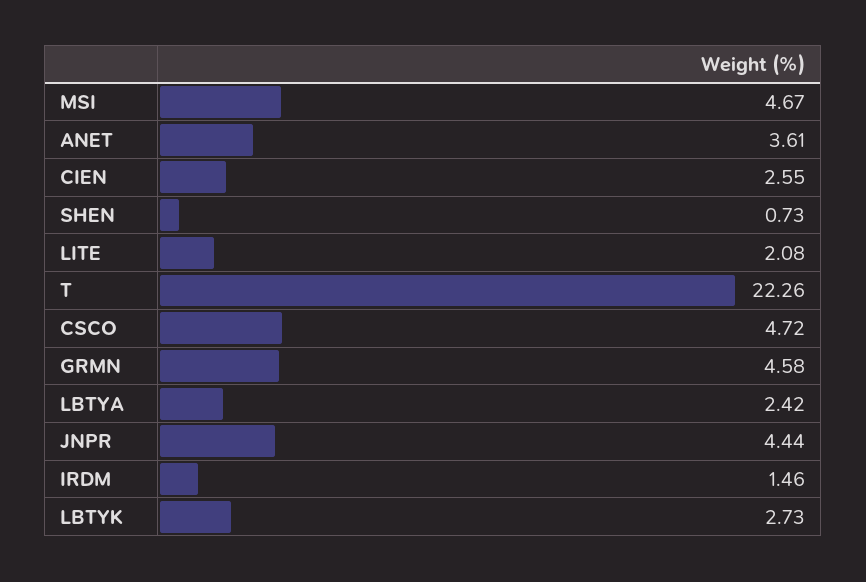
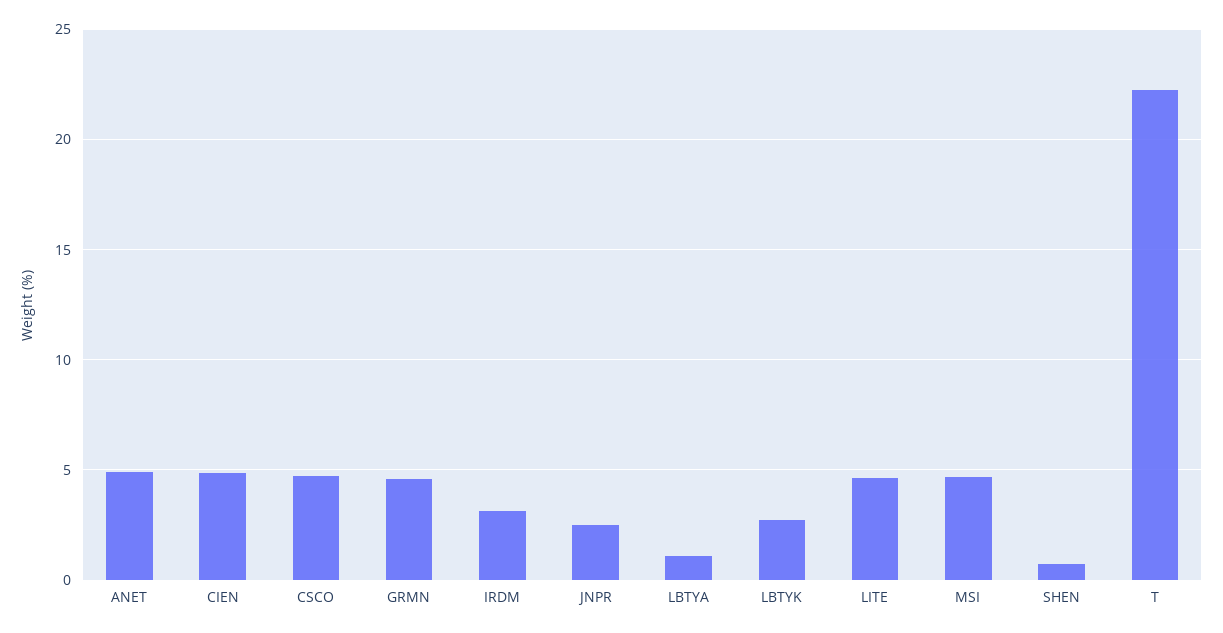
  {
    "MSI": 4.67,
-   "ANET": 3.61,
+   "ANET": 5,
-   "CIEN": 2.55,
+   "CIEN": 5,
    "SHEN": 0.73,
-   "LITE": 2.08,
+   "LITE": 4.5,
    "T": 22.26,
    "CSCO": 4.72,
    "GRMN": 4.58,
-   "LBTYA": 2.42,
+   "LBTYA": 1,
-   "JNPR": 4.44,
+   "JNPR": 2.5,
-   "IRDM": 1.46,
+   "IRDM": 3,
    "LBTYK": 2.73
  }

